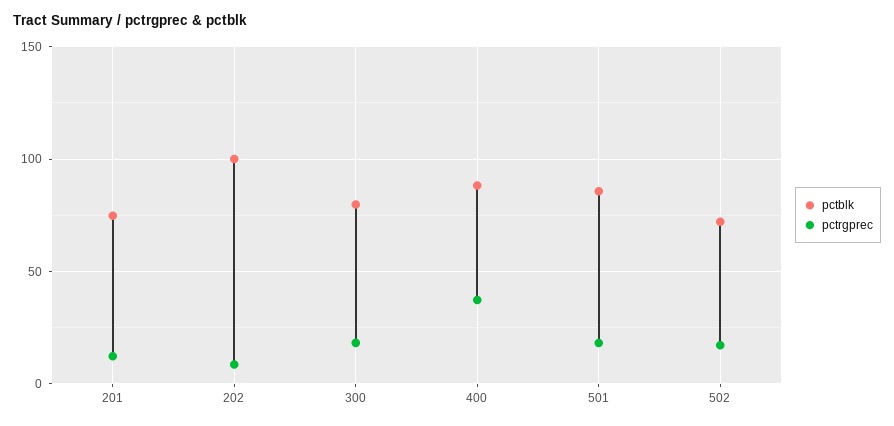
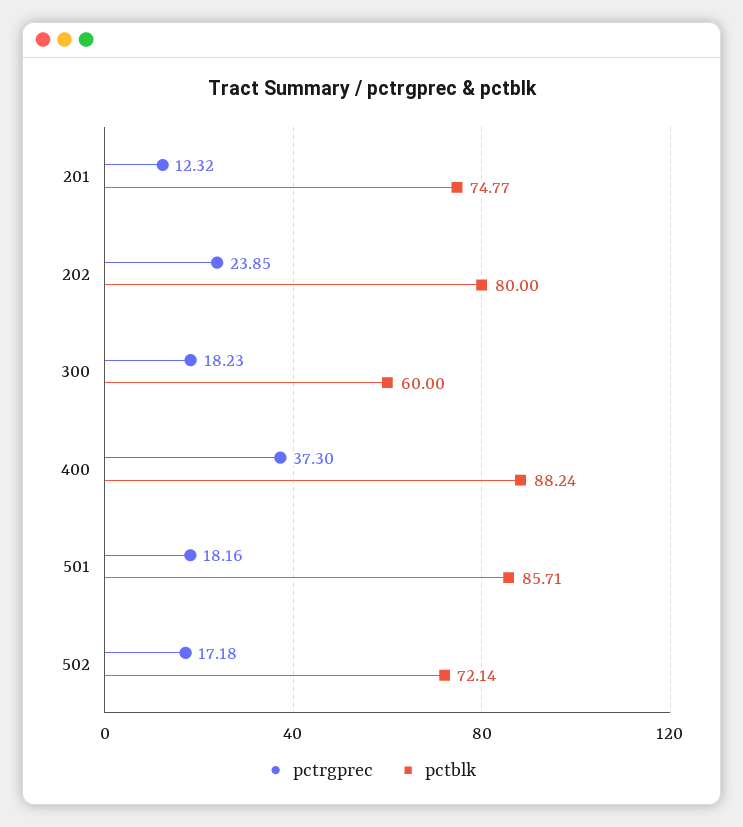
  {
    "pctblk": {
      "201": 74.77,
-     "202": 100,
+     "202": 80,
-     "300": 80,
+     "300": 60,
      "400": 88.24,
      "501": 85.71,
      "502": 72.14
    },
    "pctrgprec": {
      "201": 12.32,
-     "202": 10,
+     "202": 23.85,
      "300": 18.23,
      "400": 37.3,
      "501": 18.16,
      "502": 17.18
    }
  }

